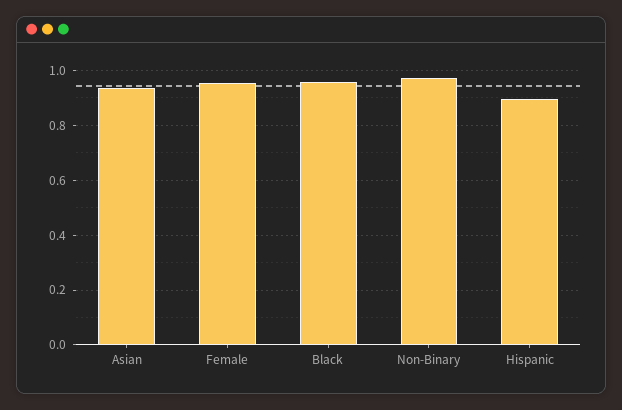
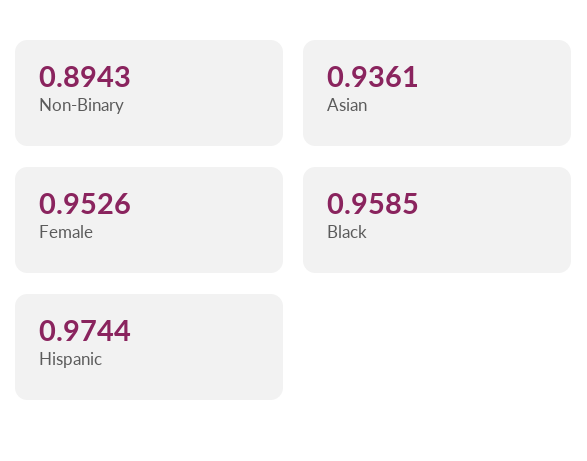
  {
    "Asian": 0.9361,
    "Female": 0.9526,
    "Black": 0.9585,
-   "Non-Binary": 0.975,
+   "Non-Binary": 0.8943,
-   "Hispanic": 0.9
+   "Hispanic": 0.9744
  }

